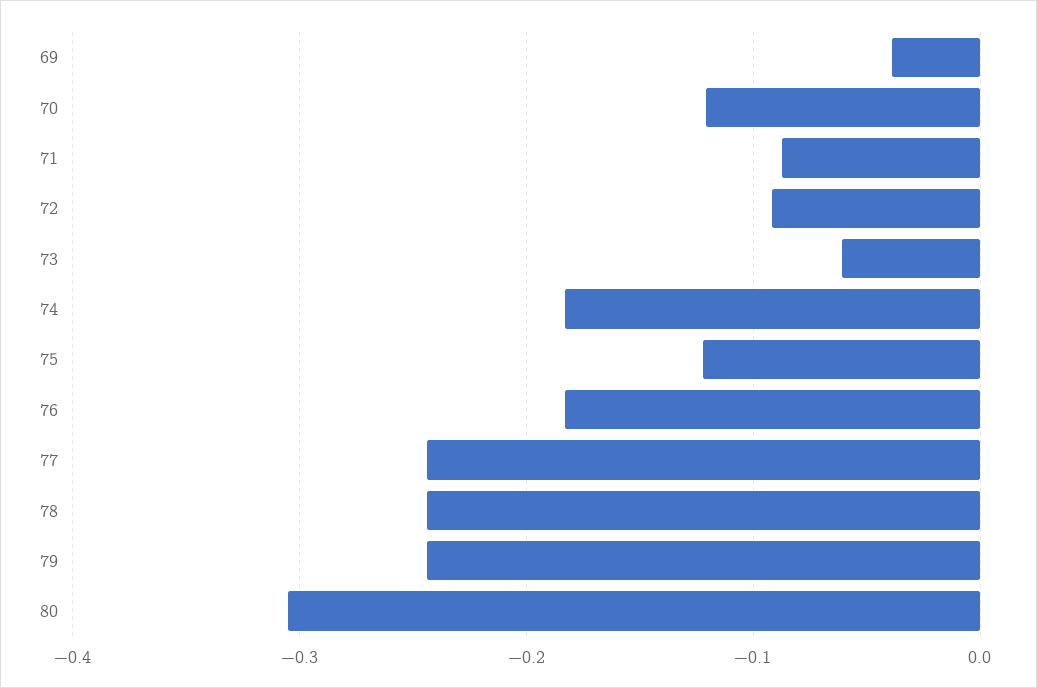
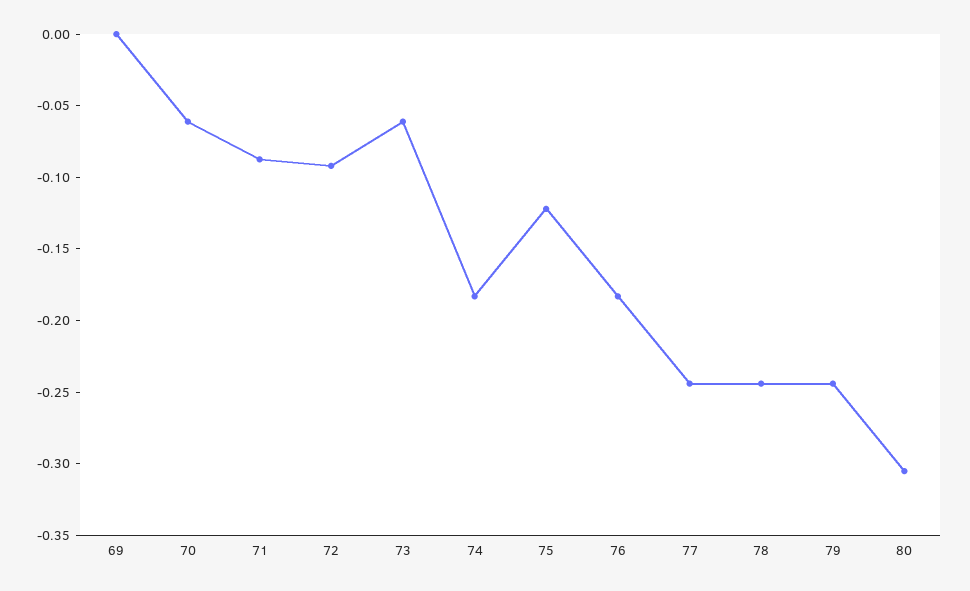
  {
-   "69": -0.04,
+   "69": 0,
-   "70": -0.12,
+   "70": -0.06,
    "71": -0.09,
    "72": -0.09,
    "73": -0.06,
    "74": -0.18,
    "75": -0.12,
    "76": -0.18,
    "77": -0.24,
    "78": -0.24,
    "79": -0.24,
    "80": -0.31
  }

